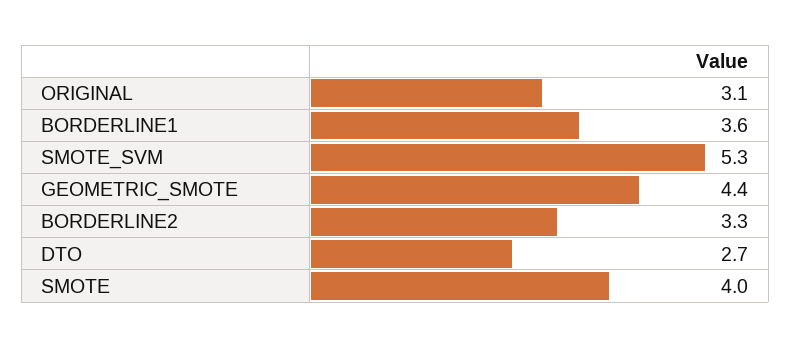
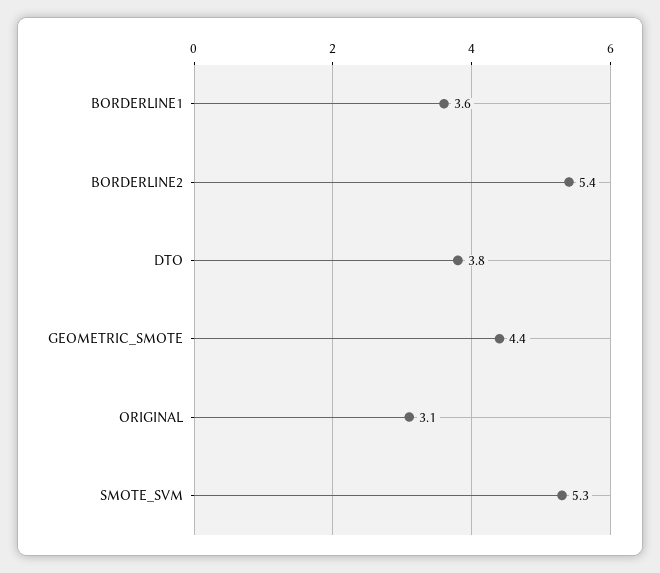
  {
    "ORIGINAL": 3.1,
    "BORDERLINE1": 3.6,
    "SMOTE_SVM": 5.3,
    "GEOMETRIC_SMOTE": 4.4,
-   "BORDERLINE2": 3.3,
+   "BORDERLINE2": 5.4,
-   "DTO": 2.7,
+   "DTO": 3.8
-   "SMOTE": 4
  }

